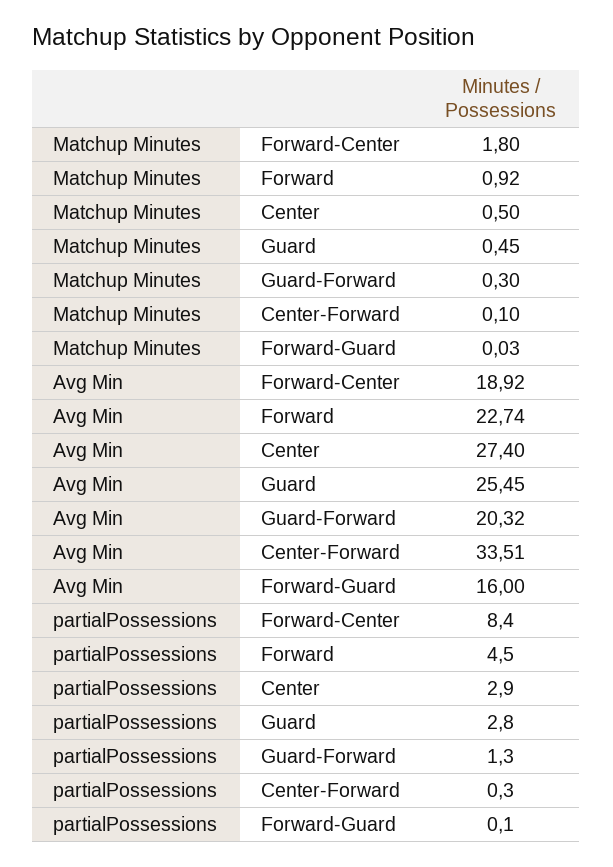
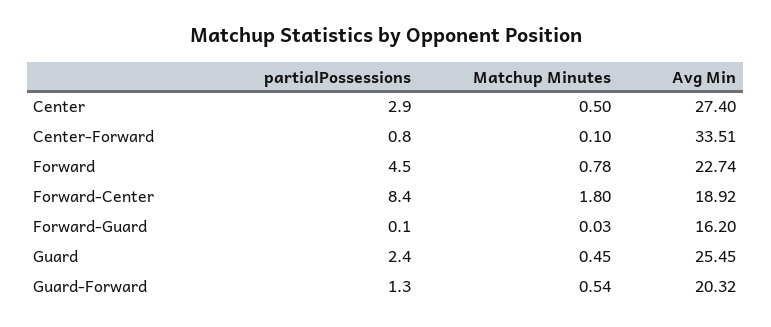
  {
    "Matchup Minutes": {
      "Forward-Center": 1.8,
-     "Forward": 0.92,
+     "Forward": 0.78,
      "Center": 0.5,
      "Guard": 0.45,
-     "Guard-Forward": 0.3,
+     "Guard-Forward": 0.54,
      "Center-Forward": 0.1,
      "Forward-Guard": 0.03
    },
    "Avg Min": {
      "Forward-Center": 18.92,
      "Forward": 22.74,
      "Center": 27.4,
      "Guard": 25.45,
      "Guard-Forward": 20.32,
      "Center-Forward": 33.51,
-     "Forward-Guard": 16
+     "Forward-Guard": 16.2
    },
    "partialPossessions": {
      "Forward-Center": 8.4,
      "Forward": 4.5,
      "Center": 2.9,
-     "Guard": 2.8,
+     "Guard": 2.4,
      "Guard-Forward": 1.3,
-     "Center-Forward": 0.3,
+     "Center-Forward": 0.8,
      "Forward-Guard": 0.1
    }
  }

